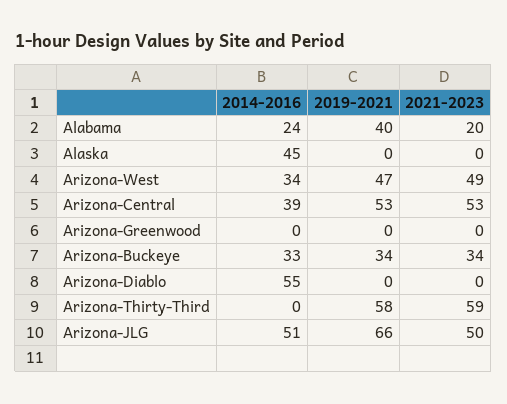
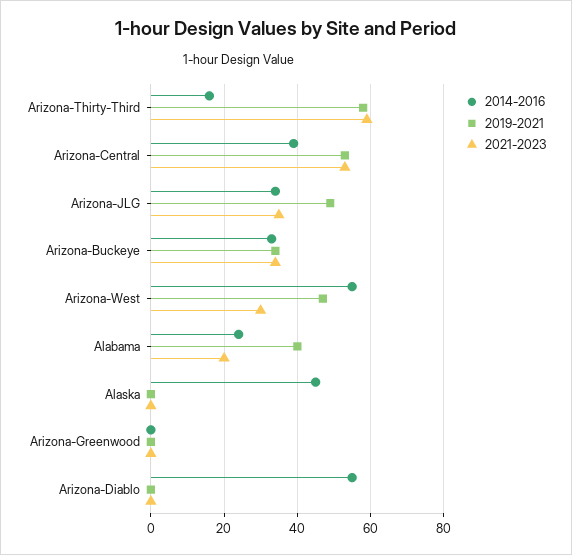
  {
    "2014-2016": {
      "Alabama": 24,
      "Alaska": 45,
-     "Arizona-West": 34,
+     "Arizona-West": 55,
      "Arizona-Central": 39,
      "Arizona-Greenwood": 0,
      "Arizona-Buckeye": 33,
      "Arizona-Diablo": 55,
-     "Arizona-Thirty-Third": 0,
+     "Arizona-Thirty-Third": 15,
-     "Arizona-JLG": 51
+     "Arizona-JLG": 35
    },
    "2019-2021": {
      "Alabama": 40,
      "Alaska": 0,
      "Arizona-West": 47,
      "Arizona-Central": 53,
      "Arizona-Greenwood": 0,
      "Arizona-Buckeye": 34,
      "Arizona-Diablo": 0,
      "Arizona-Thirty-Third": 58,
-     "Arizona-JLG": 66
+     "Arizona-JLG": 50
    },
    "2021-2023": {
      "Alabama": 20,
      "Alaska": 0,
-     "Arizona-West": 49,
+     "Arizona-West": 30,
      "Arizona-Central": 53,
      "Arizona-Greenwood": 0,
      "Arizona-Buckeye": 34,
      "Arizona-Diablo": 0,
      "Arizona-Thirty-Third": 59,
-     "Arizona-JLG": 50
+     "Arizona-JLG": 35
    }
  }

